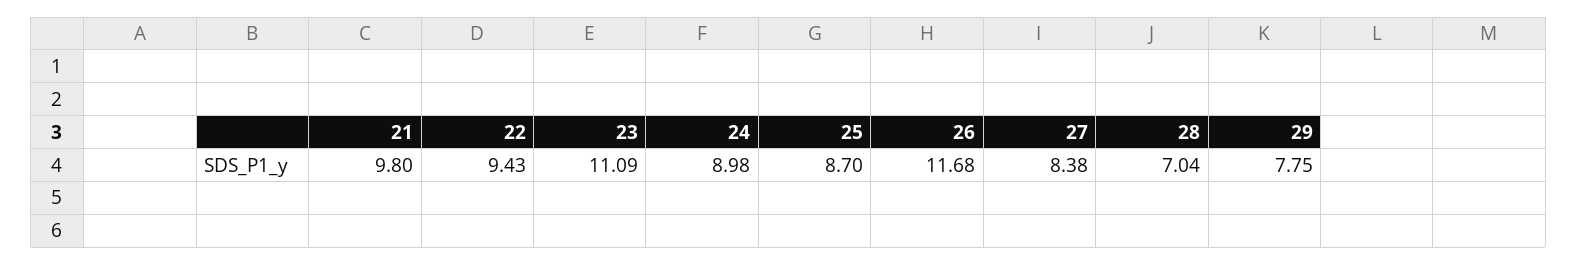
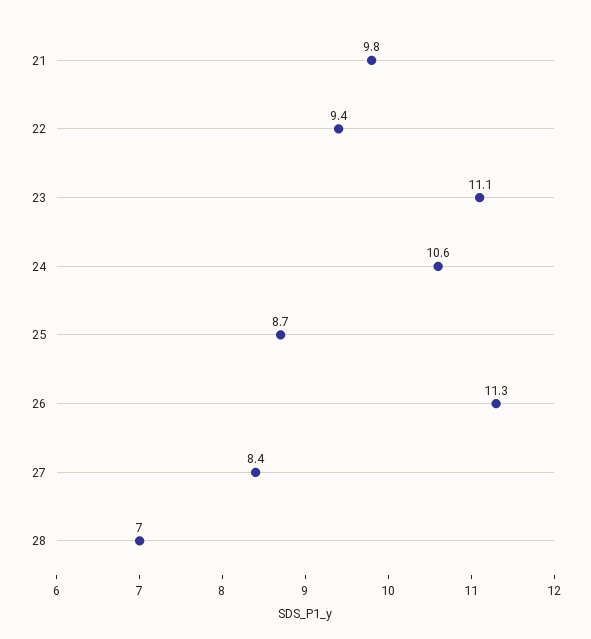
  {
    "21": 9.8,
    "22": 9.43,
    "23": 11.09,
-   "24": 8.98,
+   "24": 10.6,
    "25": 8.7,
-   "26": 11.68,
+   "26": 11.3,
    "27": 8.38,
-   "28": 7.04,
+   "28": 7.04
-   "29": 7.75
  }

